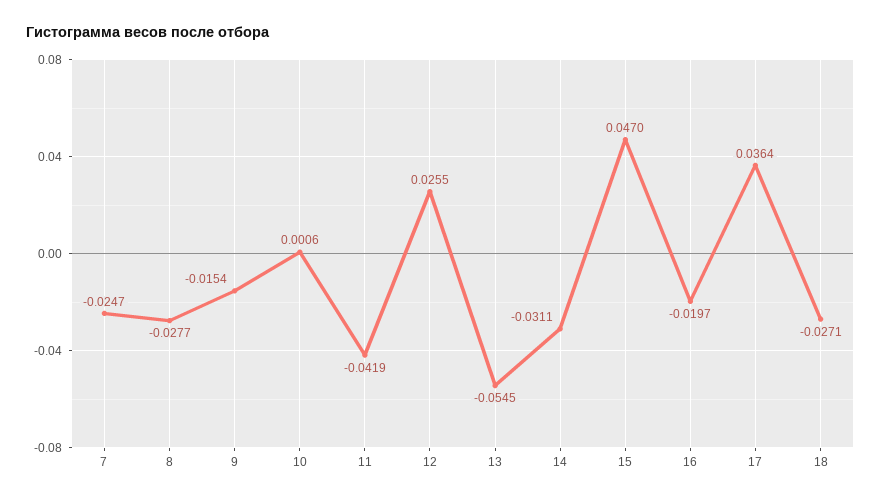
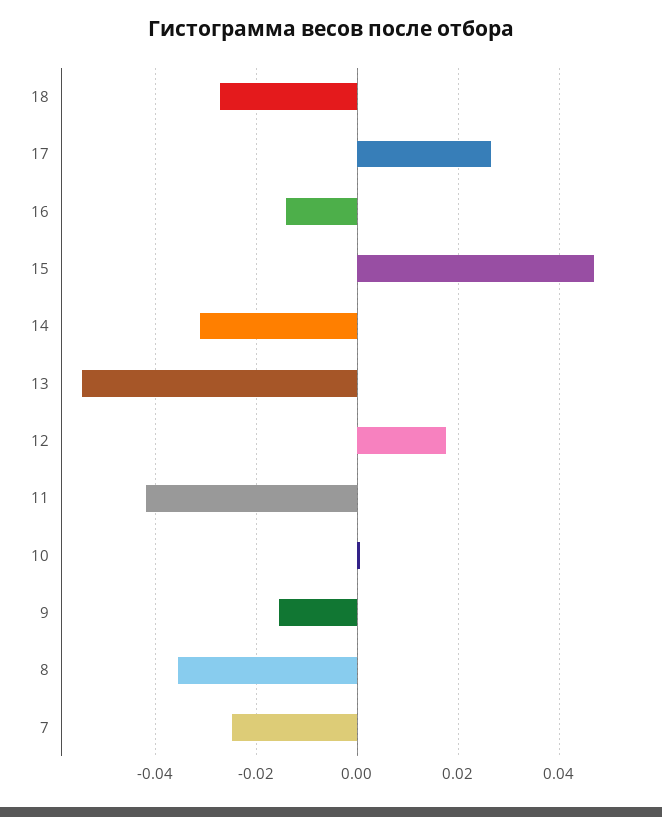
  {
    "7": -0.0247,
-   "8": -0.0277,
+   "8": -0.036,
    "9": -0.0154,
    "10": 0.0006,
    "11": -0.0419,
-   "12": 0.0255,
+   "12": 0.018,
    "13": -0.0545,
    "14": -0.0311,
    "15": 0.047,
-   "16": -0.0197,
+   "16": -0.014,
-   "17": 0.0364,
+   "17": 0.026,
    "18": -0.0271
  }

